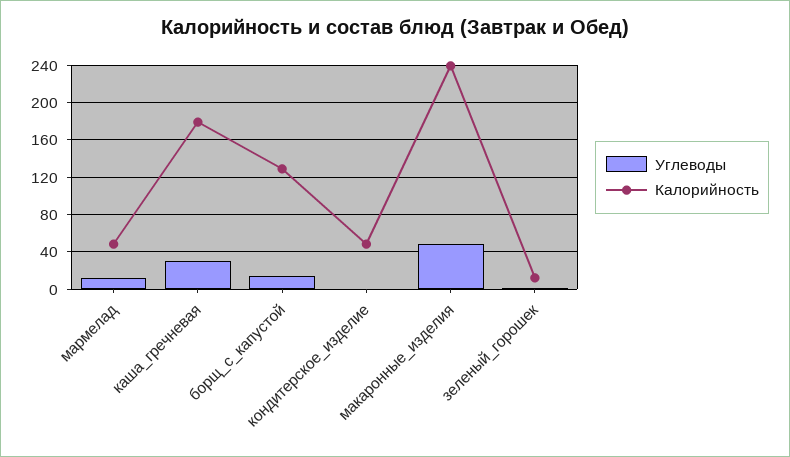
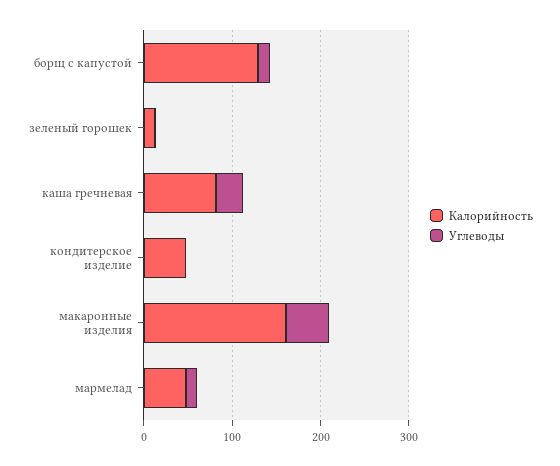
  {
    "Углеводы": {
      "мармелад": 10,
      "каша_гречневая": 30,
      "борщ_с_капустой": 10,
      "кондитерское_изделие": 0,
      "макаронные_изделия": 50,
      "зеленый_горошек": 0
    },
    "Калорийность": {
      "мармелад": 50,
-     "каша_гречневая": 180,
+     "каша_гречневая": 80,
      "борщ_с_капустой": 130,
      "кондитерское_изделие": 50,
-     "макаронные_изделия": 240,
+     "макаронные_изделия": 160,
      "зеленый_горошек": 10
    }
  }

